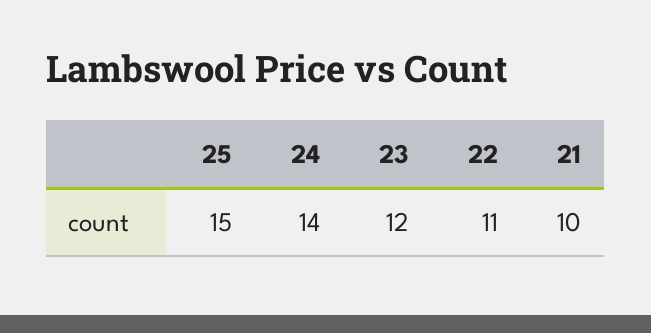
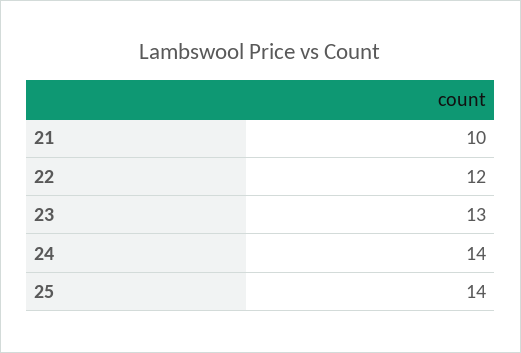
  {
-   "25": 15,
+   "25": 14,
    "24": 14,
-   "23": 12,
+   "23": 13,
-   "22": 11,
+   "22": 12,
    "21": 10
  }

